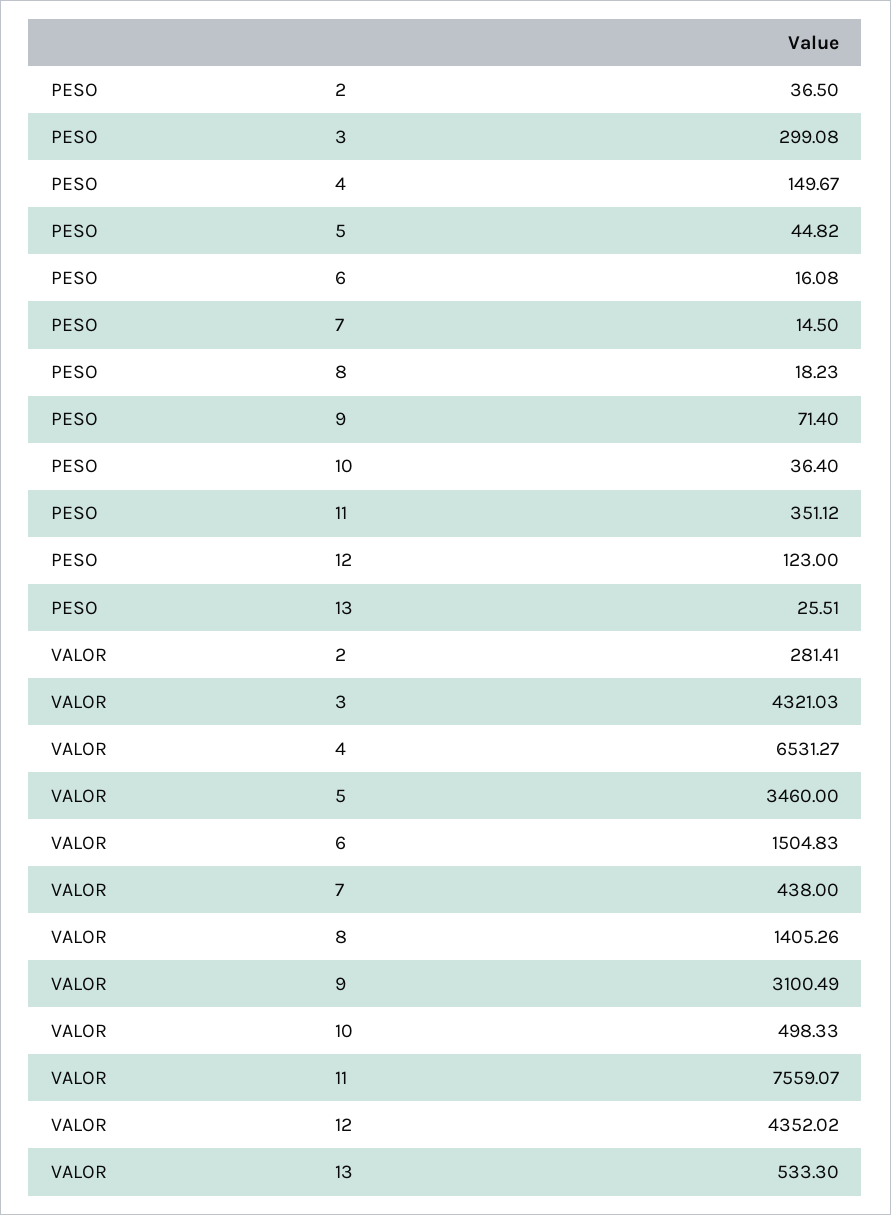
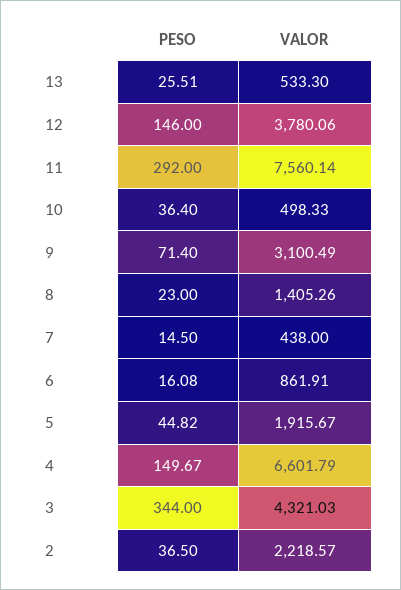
  {
    "PESO": {
      "2": 36.5,
-     "3": 299.08,
+     "3": 344,
      "4": 149.67,
      "5": 44.82,
      "6": 16.08,
      "7": 14.5,
-     "8": 18.23,
+     "8": 23,
      "9": 71.4,
      "10": 36.4,
-     "11": 351.12,
+     "11": 292,
-     "12": 123,
+     "12": 146,
      "13": 25.51
    },
    "VALOR": {
-     "2": 281.41,
+     "2": 2218.57,
      "3": 4321.03,
-     "4": 6531.27,
+     "4": 6601.79,
-     "5": 3460,
+     "5": 1915.67,
-     "6": 1504.83,
+     "6": 861.91,
      "7": 438,
      "8": 1405.26,
      "9": 3100.49,
      "10": 498.33,
-     "11": 7559.07,
+     "11": 7560.14,
-     "12": 4352.02,
+     "12": 3780.06,
      "13": 533.3
    }
  }

